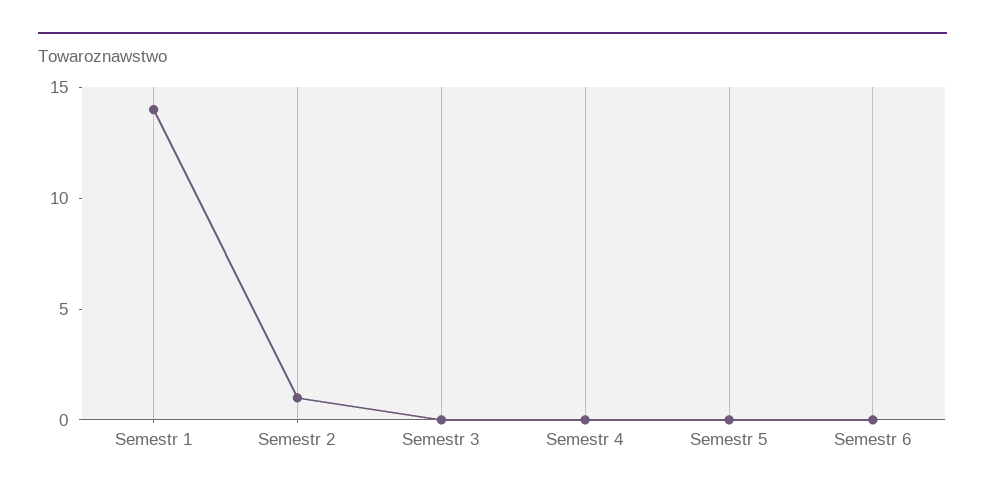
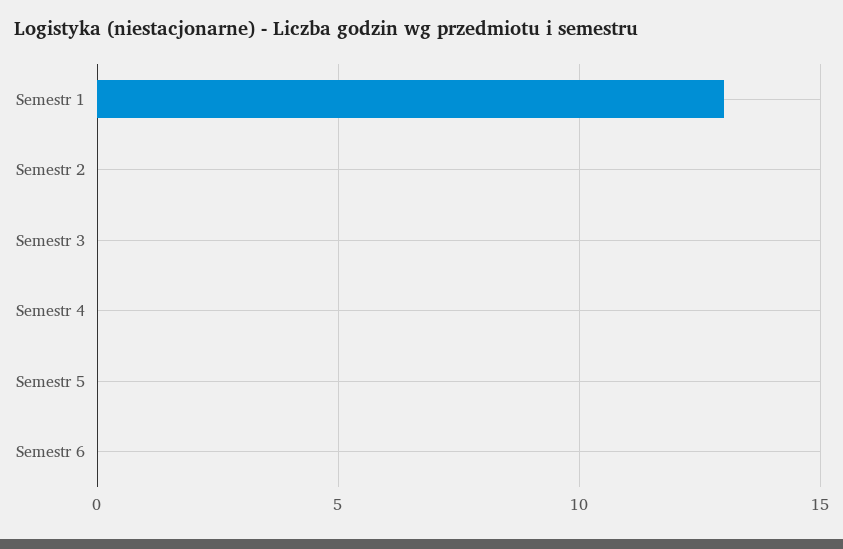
  {
-   "Semestr 1": 14,
+   "Semestr 1": 13,
-   "Semestr 2": 1,
+   "Semestr 2": 0,
    "Semestr 3": 0,
    "Semestr 4": 0,
    "Semestr 5": 0,
    "Semestr 6": 0
  }

